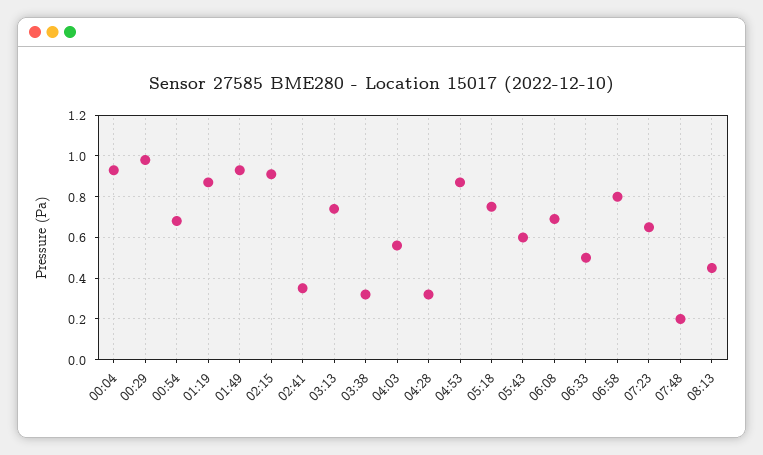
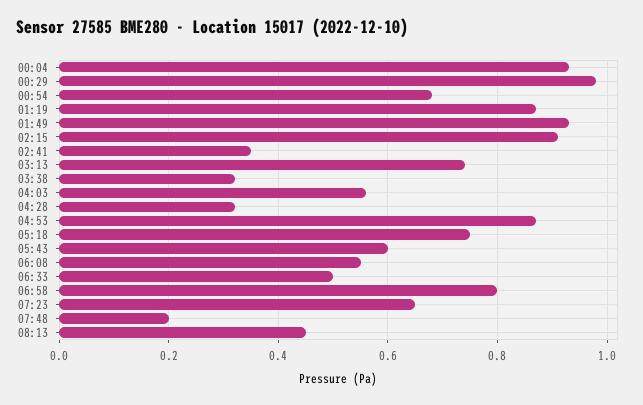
  {
    "00:04": 0.95,
    "00:29": 1,
    "00:54": 0.7,
    "01:19": 0.85,
    "01:49": 0.95,
    "02:15": 0.9,
    "02:41": 0.35,
    "03:13": 0.75,
    "03:38": 0.3,
    "04:03": 0.55,
    "04:28": 0.3,
    "04:53": 0.85,
    "05:18": 0.75,
    "05:43": 0.6,
-   "06:08": 0.7,
+   "06:08": 0.55,
    "06:33": 0.5,
    "06:58": 0.8,
    "07:23": 0.65,
    "07:48": 0.2,
    "08:13": 0.45
  }

